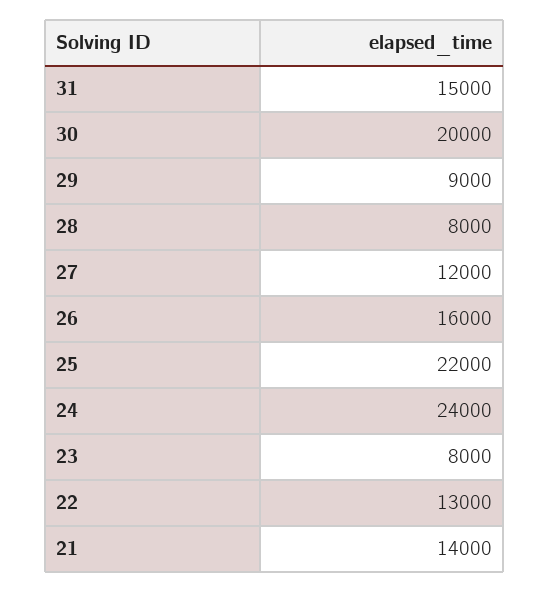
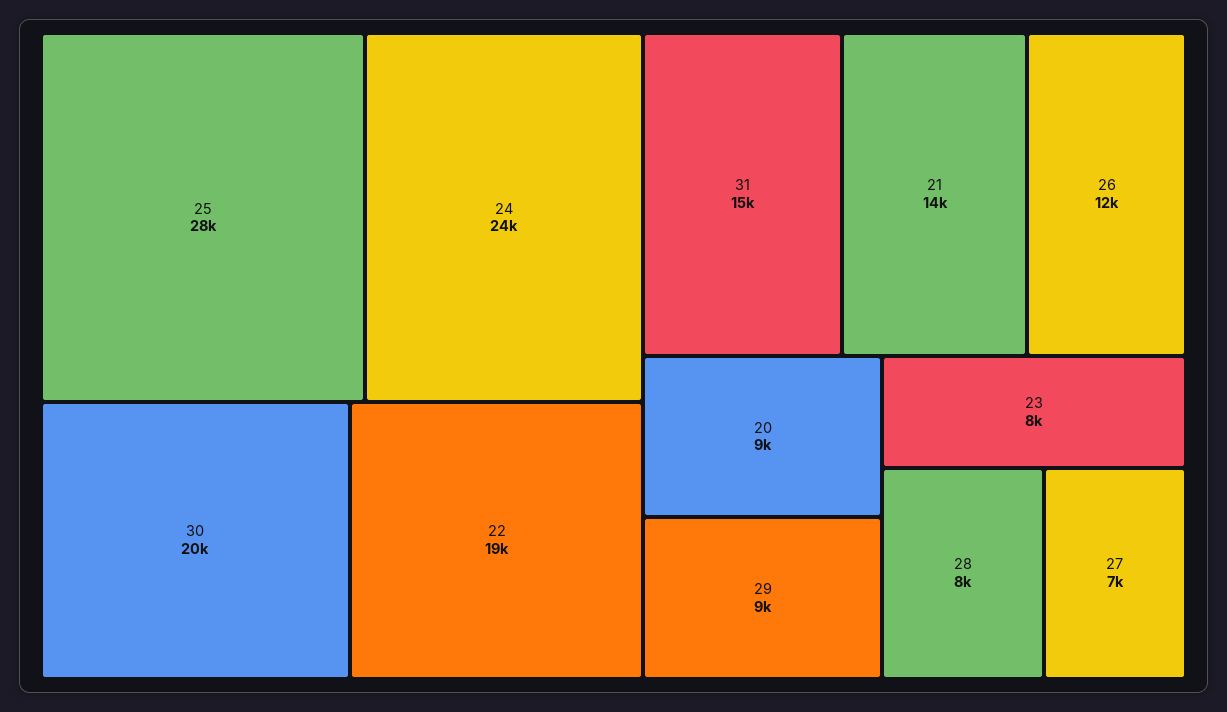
  {
    "31": 15000,
    "30": 20000,
    "29": 9000,
    "28": 8000,
-   "27": 12000,
+   "27": 7000,
-   "26": 16000,
+   "26": 12000,
-   "25": 22000,
+   "25": 28000,
    "24": 24000,
    "23": 8000,
-   "22": 13000,
+   "22": 19000,
-   "21": 14000
+   "21": 14000,
+   "20": 9000
  }

